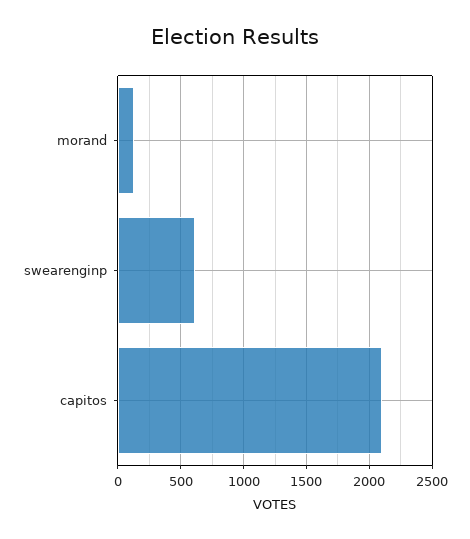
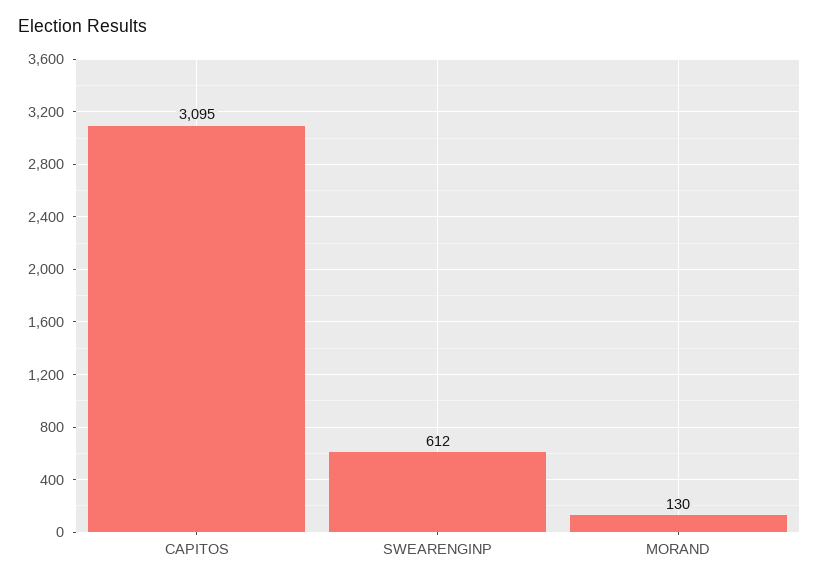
  {
    "morand": 130,
    "swearenginp": 612,
-   "capitos": 2100
+   "capitos": 3095
  }

